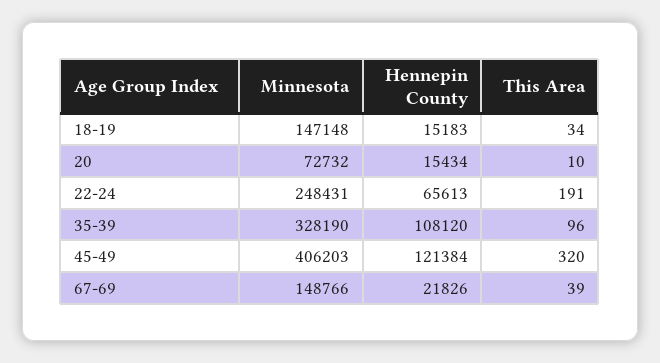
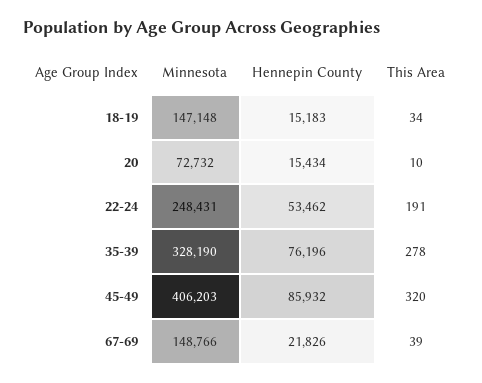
  {
    "Minnesota": {
      "18-19": 147148,
      "20": 72732,
      "22-24": 248431,
      "35-39": 328190,
      "45-49": 406203,
      "67-69": 148766
    },
    "Hennepin County": {
      "18-19": 15183,
      "20": 15434,
-     "22-24": 65613,
+     "22-24": 53462,
-     "35-39": 108120,
+     "35-39": 76196,
-     "45-49": 121384,
+     "45-49": 85932,
      "67-69": 21826
    },
    "This Area": {
      "18-19": 34,
      "20": 10,
      "22-24": 191,
-     "35-39": 96,
+     "35-39": 278,
      "45-49": 320,
      "67-69": 39
    }
  }

